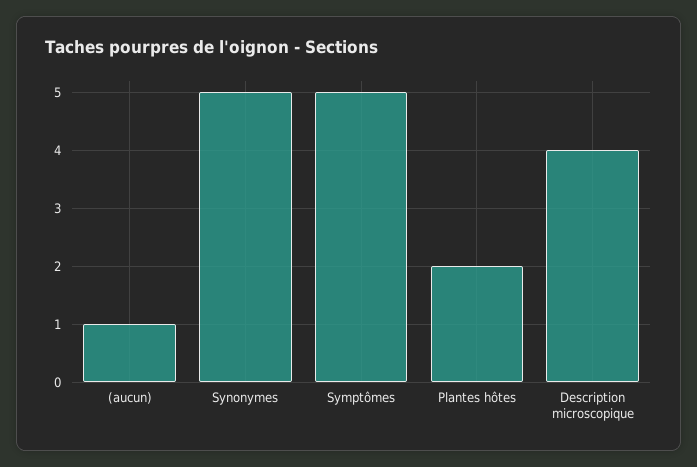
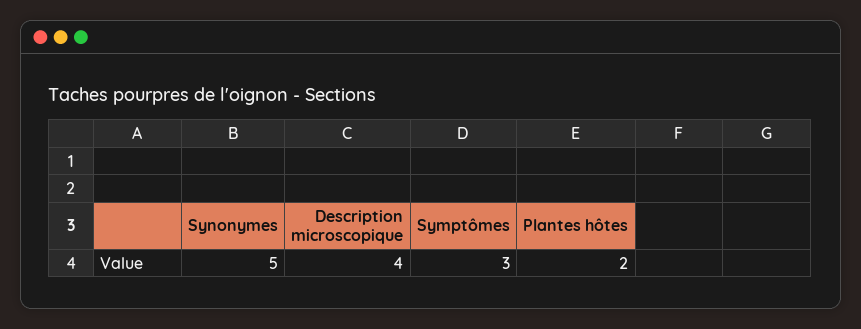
  {
-   "(aucun)": 1,
    "Synonymes": 5,
-   "Symptômes": 5,
+   "Symptômes": 3,
    "Plantes hôtes": 2,
    "Description microscopique": 4
  }

